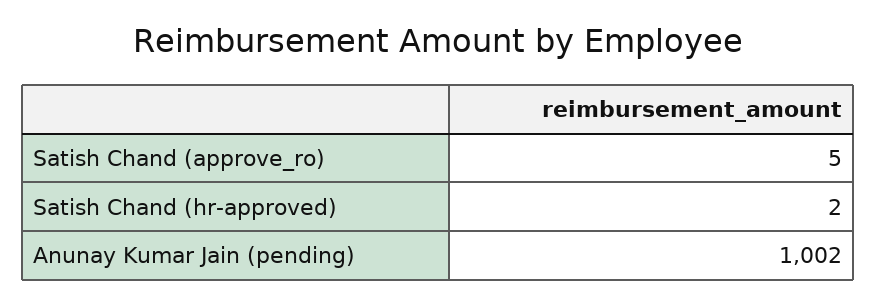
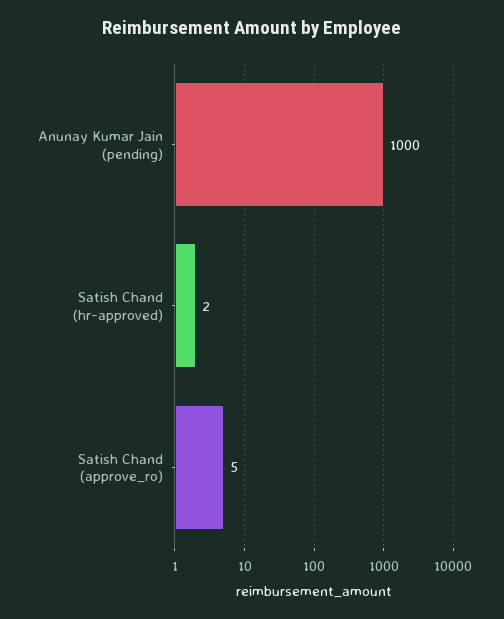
  {
    "Satish Chand (approve_ro)": 5,
    "Satish Chand (hr-approved)": 2,
-   "Anunay Kumar Jain (pending)": 1002
+   "Anunay Kumar Jain (pending)": 1000
  }

